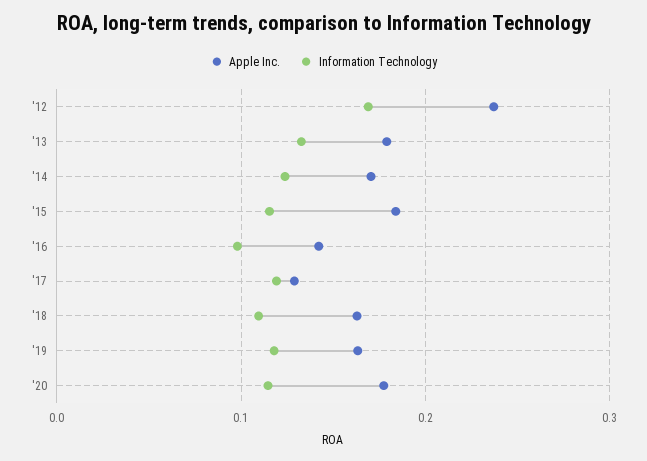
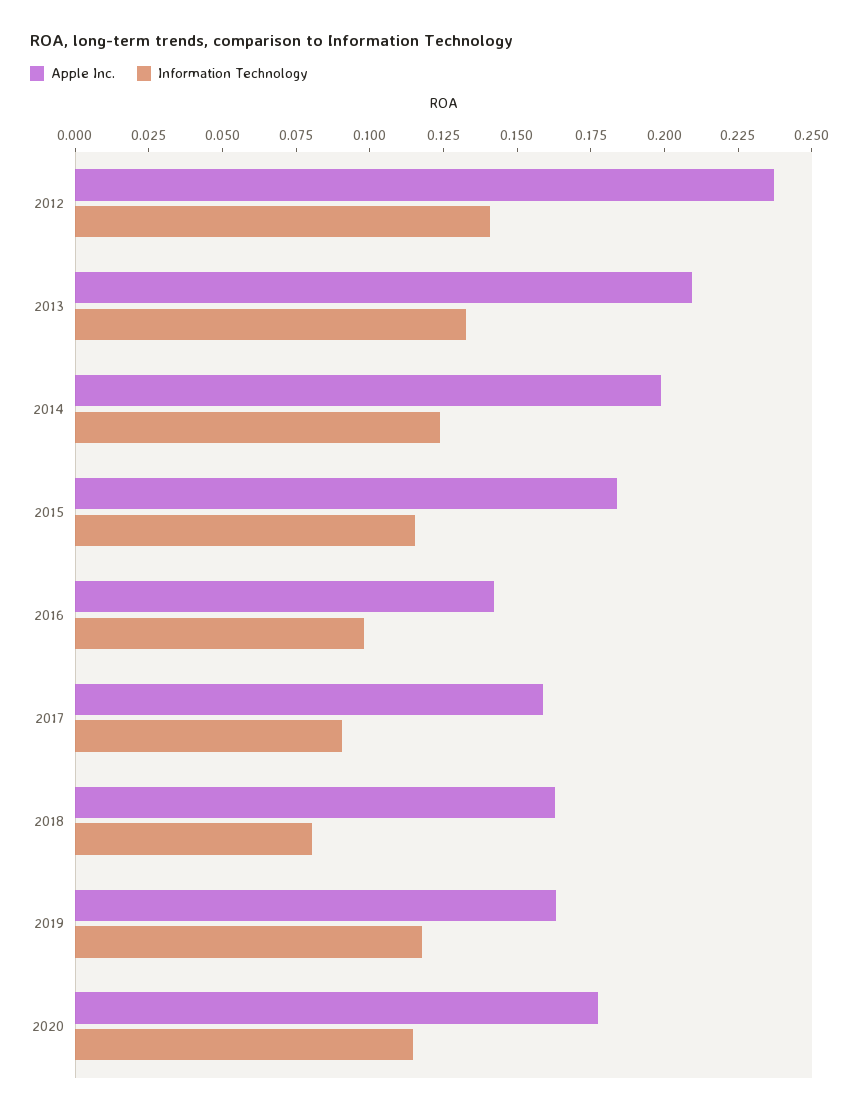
  {
    "Apple Inc.": {
      "'12": 0.235,
-     "'13": 0.18,
+     "'13": 0.21,
-     "'14": 0.17,
+     "'14": 0.2,
      "'15": 0.185,
      "'16": 0.14,
-     "'17": 0.13,
+     "'17": 0.16,
      "'18": 0.165,
      "'19": 0.165,
      "'20": 0.175
    },
    "Information Technology": {
-     "'12": 0.17,
+     "'12": 0.14,
      "'13": 0.135,
      "'14": 0.125,
      "'15": 0.115,
      "'16": 0.1,
-     "'17": 0.12,
+     "'17": 0.09,
-     "'18": 0.11,
+     "'18": 0.08,
      "'19": 0.12,
      "'20": 0.115
    }
  }

